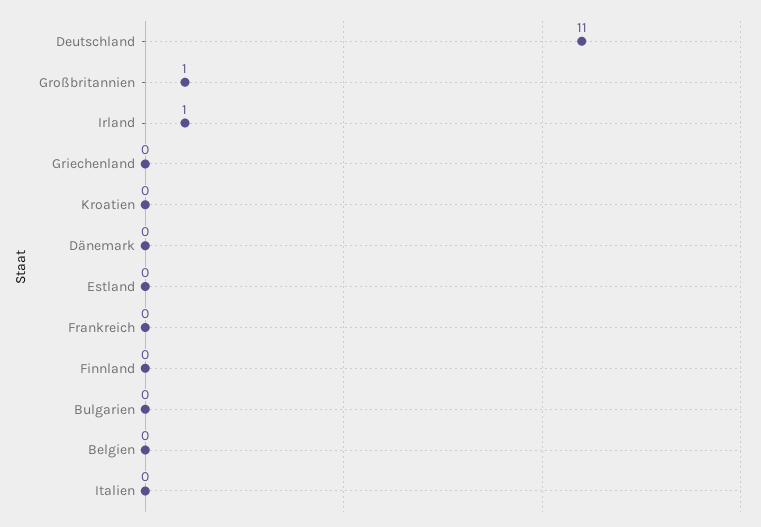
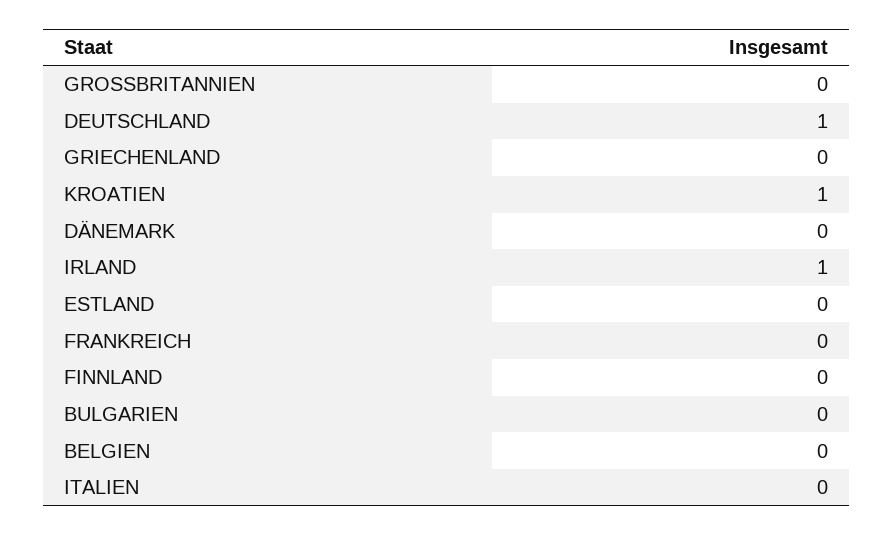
  {
-   "Deutschland": 11,
+   "Deutschland": 1,
-   "Großbritannien": 1,
+   "Großbritannien": 0,
    "Irland": 1,
    "Griechenland": 0,
-   "Kroatien": 0,
+   "Kroatien": 1,
    "Dänemark": 0,
    "Estland": 0,
    "Frankreich": 0,
    "Finnland": 0,
    "Bulgarien": 0,
    "Belgien": 0,
    "Italien": 0
  }

